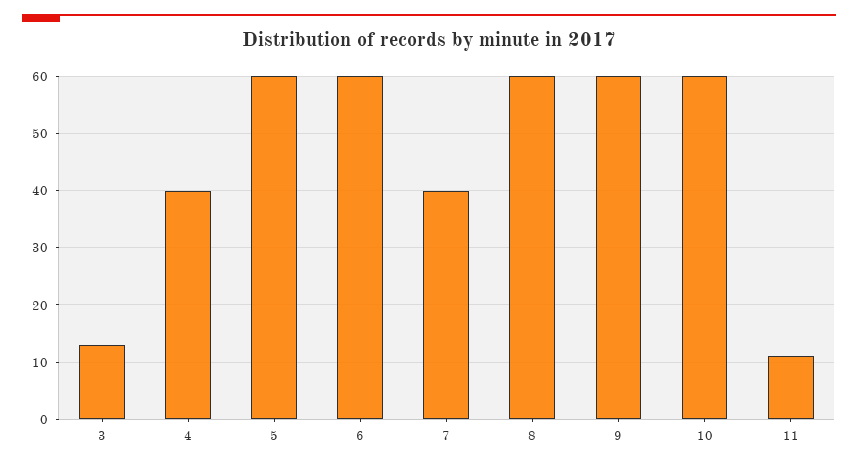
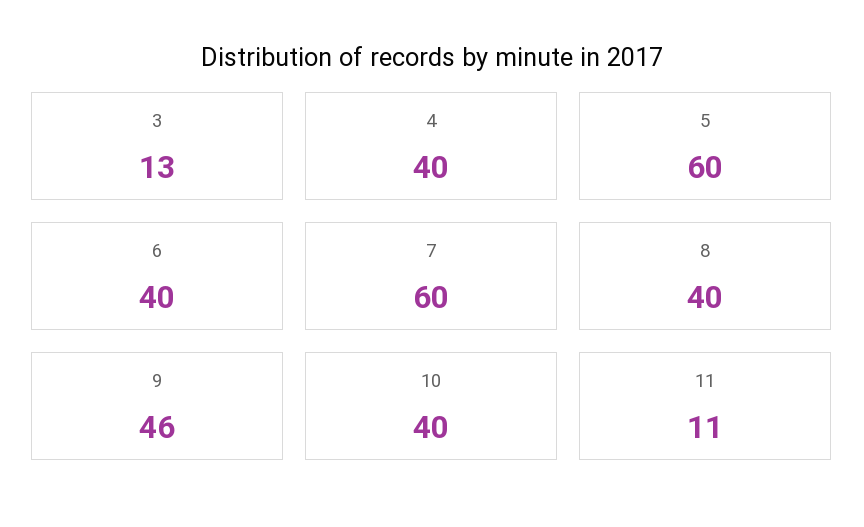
  {
    "3": 13,
    "4": 40,
    "5": 60,
-   "6": 60,
+   "6": 40,
-   "7": 40,
+   "7": 60,
-   "8": 60,
+   "8": 40,
-   "9": 60,
+   "9": 46,
-   "10": 60,
+   "10": 40,
    "11": 11
  }

